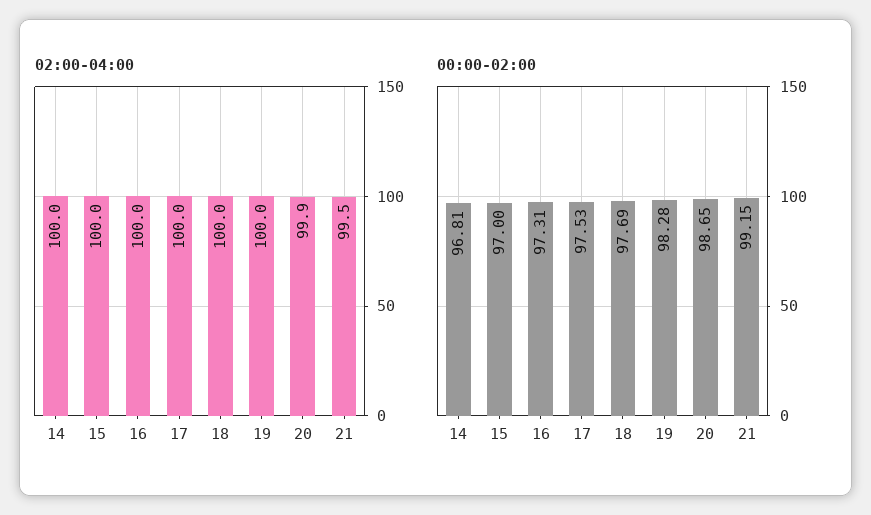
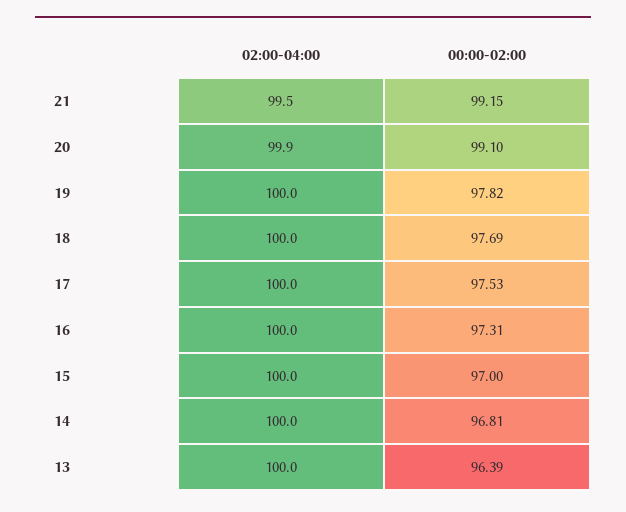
  {
    "02:00-04:00": {
      "14": 100,
      "15": 100,
      "16": 100,
      "17": 100,
      "18": 100,
      "19": 100,
      "20": 99.9,
-     "21": 99.5
+     "21": 99.5,
+     "13": 100
    },
    "00:00-02:00": {
      "14": 96.81,
      "15": 97,
      "16": 97.31,
      "17": 97.53,
      "18": 97.69,
-     "19": 98.28,
+     "19": 97.82,
-     "20": 98.65,
+     "20": 99.1,
-     "21": 99.15
+     "21": 99.15,
+     "13": 96.39
    }
  }

